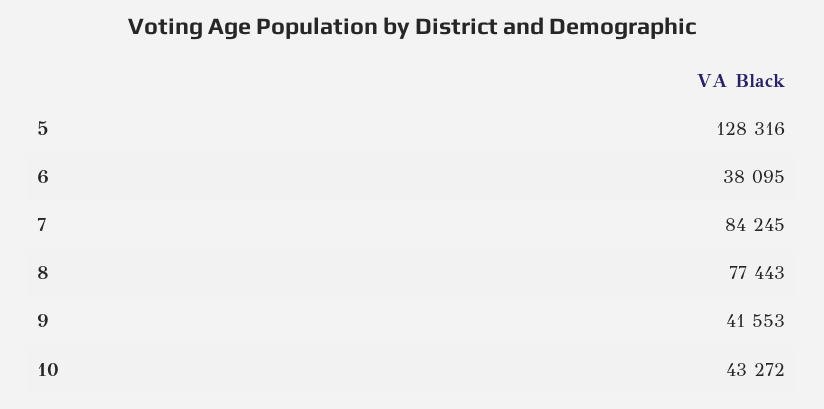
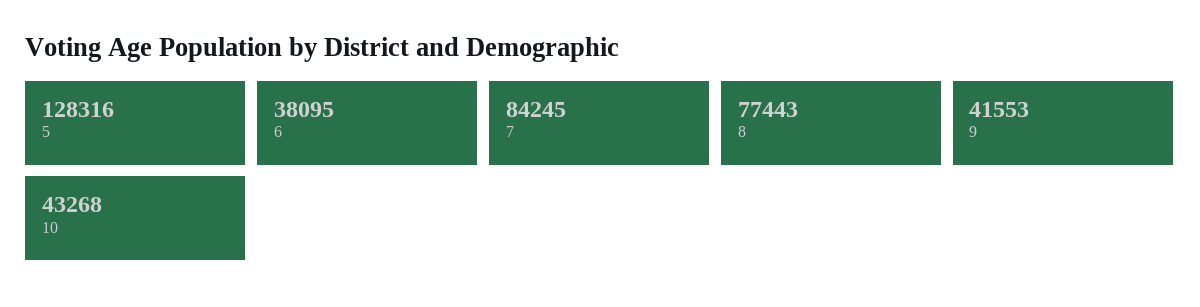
  {
    "5": 128316,
    "6": 38095,
    "7": 84245,
    "8": 77443,
    "9": 41553,
-   "10": 43272
+   "10": 43268
  }

